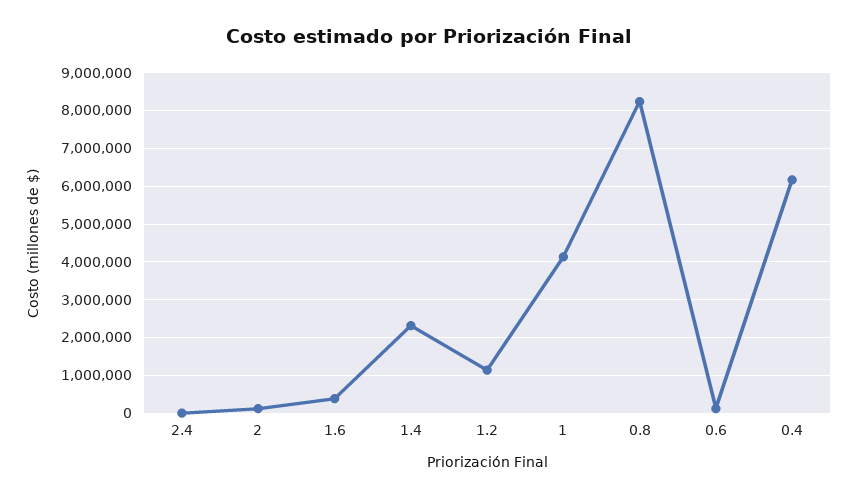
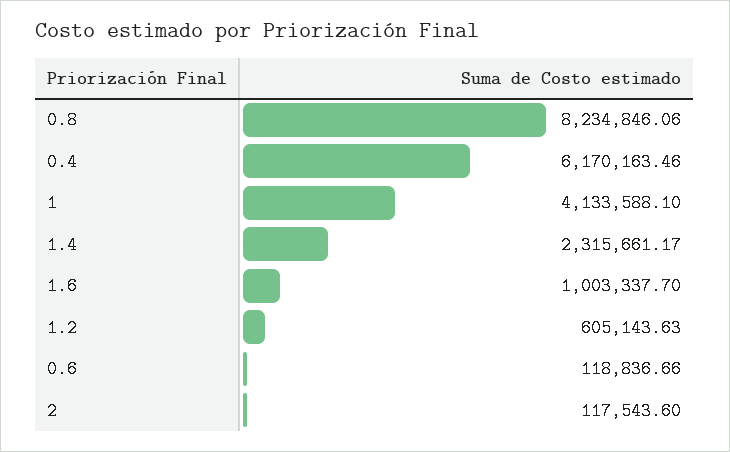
  {
-   "2.4": 0,
    "2": 117543.6,
-   "1.6": 400000,
+   "1.6": 1003337.7,
    "1.4": 2315661.17,
-   "1.2": 1200000,
+   "1.2": 605143.63,
    "1": 4133588.1,
    "0.8": 8234846.06,
    "0.6": 118836.66,
    "0.4": 6170163.46
  }

